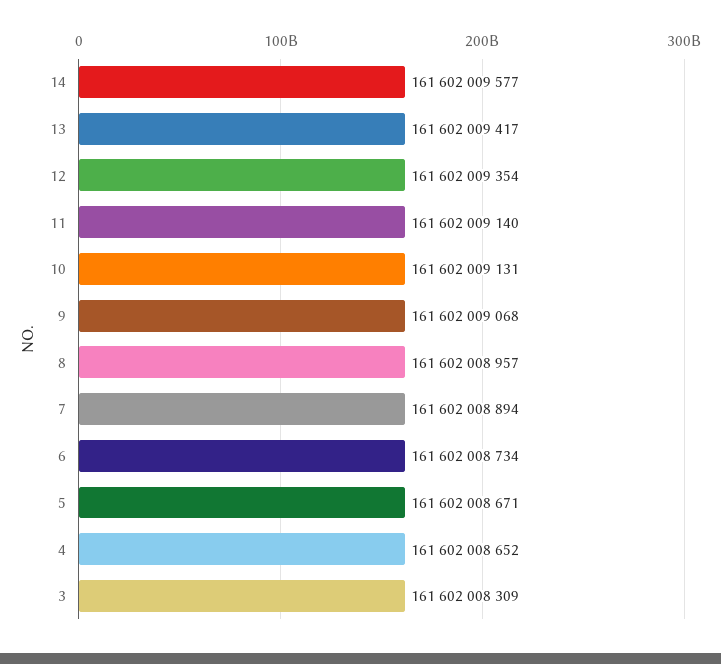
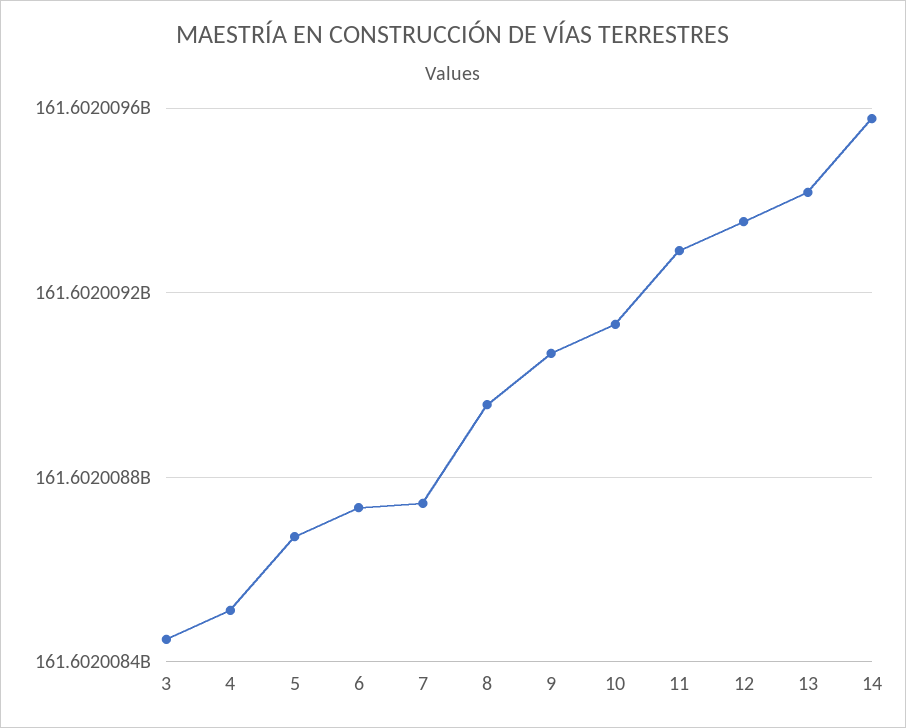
  {
    "14": 161602009577,
    "13": 161602009417,
    "12": 161602009354,
-   "11": 161602009140,
+   "11": 161602009300,
    "10": 161602009131,
    "9": 161602009068,
    "8": 161602008957,
-   "7": 161602008894,
+   "7": 161602008750,
    "6": 161602008734,
    "5": 161602008671,
-   "4": 161602008652,
+   "4": 161602008500,
-   "3": 161602008309
+   "3": 161602008450
  }

